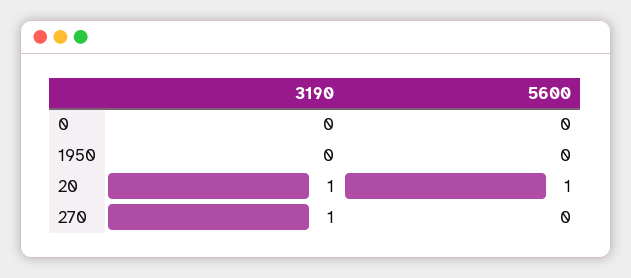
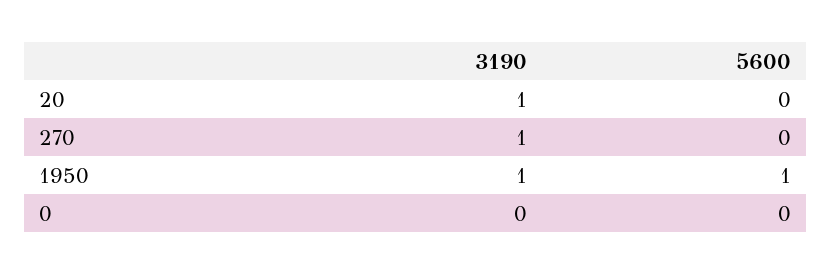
  {
    "3190": {
      "0": 0,
-     "1950": 0,
+     "1950": 1,
      "20": 1,
      "270": 1
    },
    "5600": {
      "0": 0,
-     "1950": 0,
+     "1950": 1,
-     "20": 1,
+     "20": 0,
      "270": 0
    }
  }

